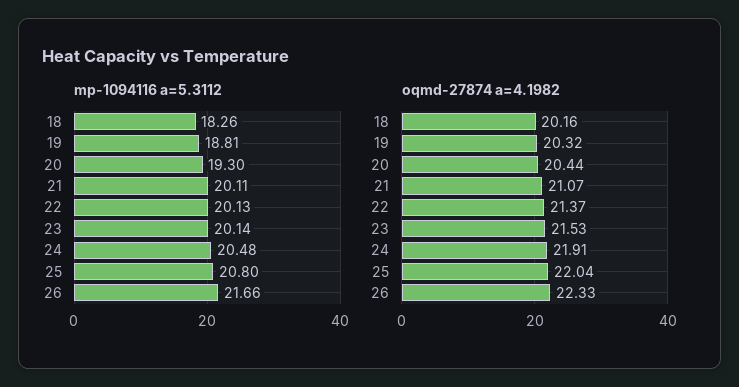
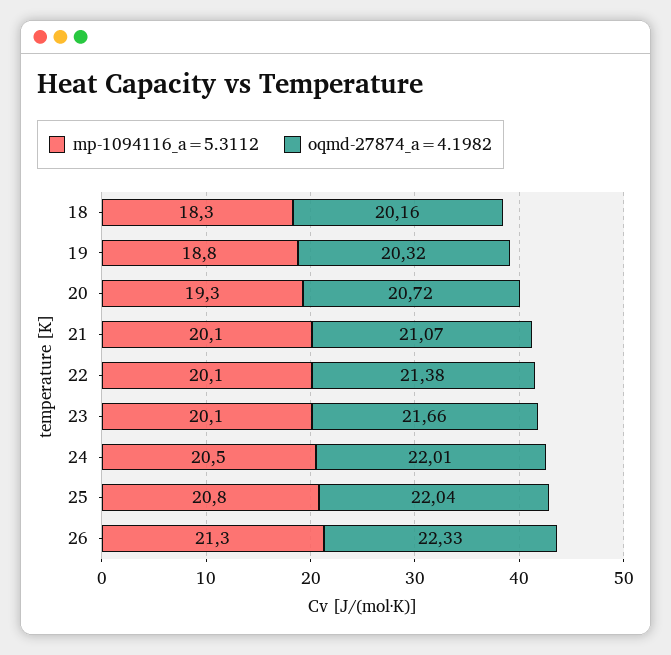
  {
    "mp-1094116 a=5.3112": {
      "18": 18.26,
      "19": 18.81,
      "20": 19.3,
      "21": 20.11,
      "22": 20.13,
      "23": 20.14,
      "24": 20.48,
      "25": 20.8,
-     "26": 21.66
+     "26": 21.3
    },
    "oqmd-27874 a=4.1982": {
      "18": 20.16,
      "19": 20.32,
-     "20": 20.44,
+     "20": 20.72,
      "21": 21.07,
-     "22": 21.37,
+     "22": 21.38,
-     "23": 21.53,
+     "23": 21.66,
-     "24": 21.91,
+     "24": 22.01,
      "25": 22.04,
      "26": 22.33
    }
  }

